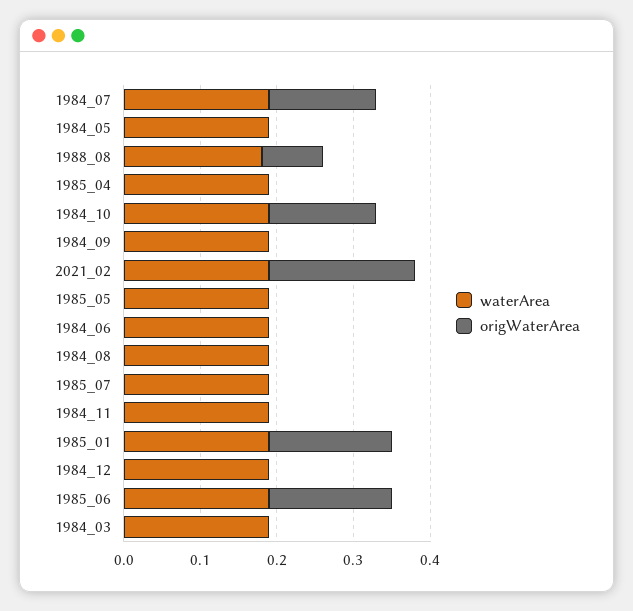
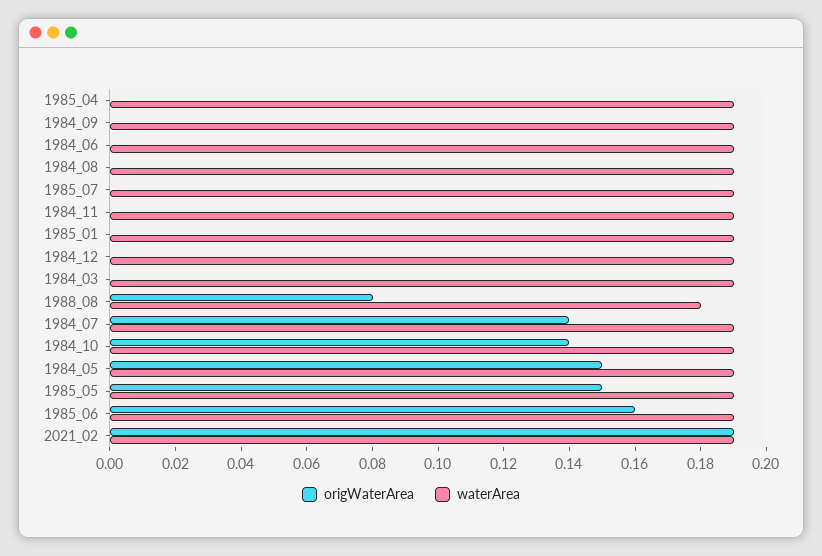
  {
    "waterArea": {
      "1984_07": 0.19,
      "1984_05": 0.19,
      "1988_08": 0.18,
      "1985_04": 0.19,
      "1984_10": 0.19,
      "1984_09": 0.19,
      "2021_02": 0.19,
      "1985_05": 0.19,
      "1984_06": 0.19,
      "1984_08": 0.19,
      "1985_07": 0.19,
      "1984_11": 0.19,
      "1985_01": 0.19,
      "1984_12": 0.19,
      "1985_06": 0.19,
      "1984_03": 0.19
    },
    "origWaterArea": {
      "1984_07": 0.14,
-     "1984_05": 0,
+     "1984_05": 0.15,
      "1988_08": 0.08,
      "1985_04": 0,
      "1984_10": 0.14,
      "1984_09": 0,
      "2021_02": 0.19,
-     "1985_05": 0,
+     "1985_05": 0.15,
      "1984_06": 0,
      "1984_08": 0,
      "1985_07": 0,
      "1984_11": 0,
-     "1985_01": 0.15,
+     "1985_01": 0,
      "1984_12": 0,
      "1985_06": 0.16,
      "1984_03": 0
    }
  }

